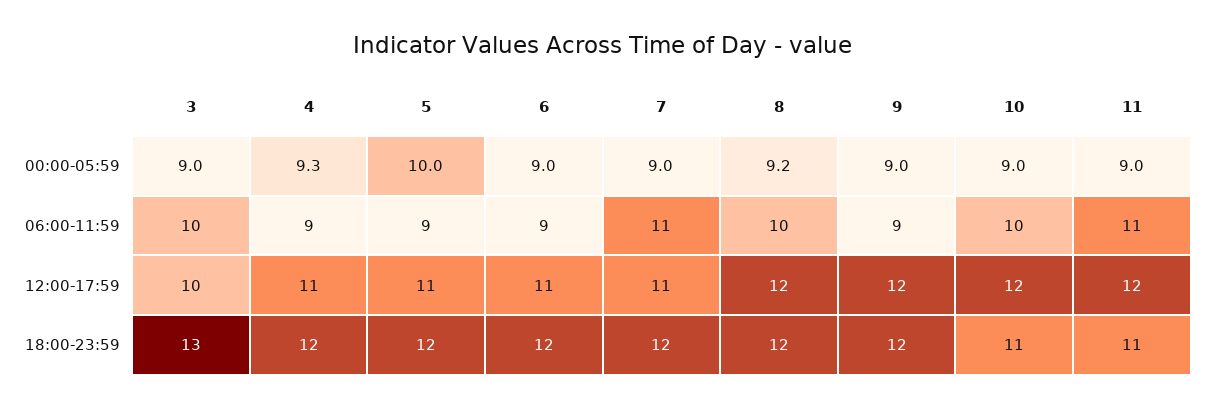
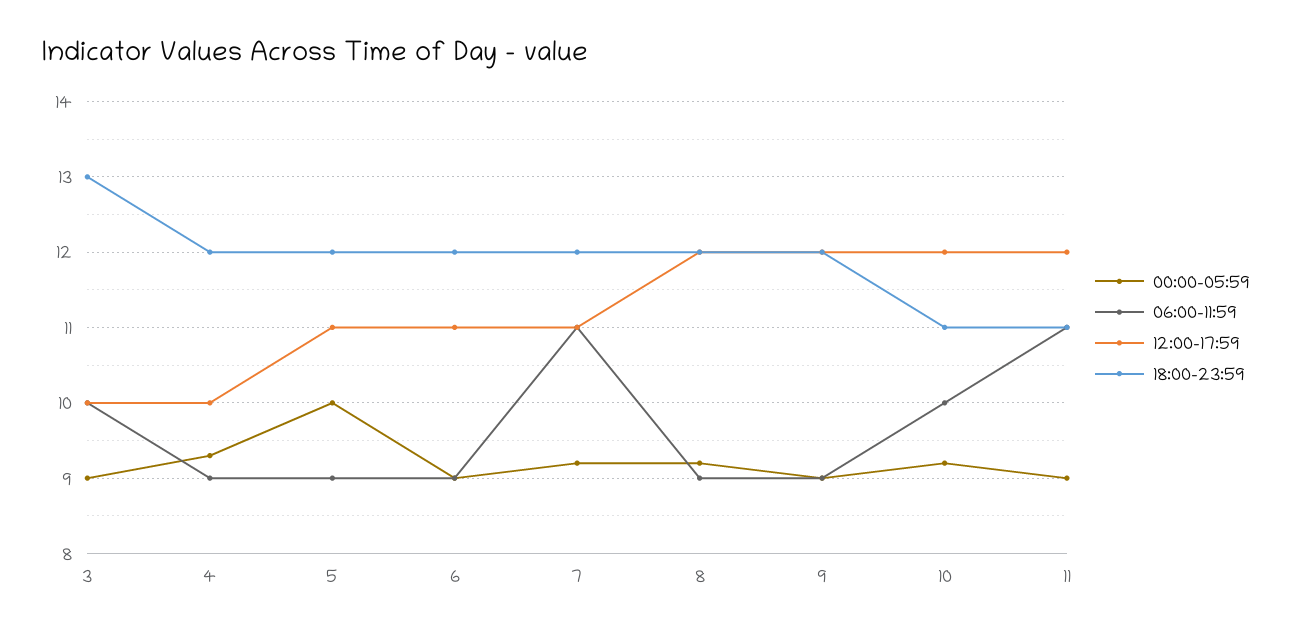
  {
    "00:00-05:59": {
      "3": 9,
      "4": 9.3,
      "5": 10,
      "6": 9,
-     "7": 9,
+     "7": 9.2,
      "8": 9.2,
      "9": 9,
-     "10": 9,
+     "10": 9.2,
      "11": 9
    },
    "06:00-11:59": {
      "3": 10,
      "4": 9,
      "5": 9,
      "6": 9,
      "7": 11,
-     "8": 10,
+     "8": 9,
      "9": 9,
      "10": 10,
      "11": 11
    },
    "12:00-17:59": {
      "3": 10,
-     "4": 11,
+     "4": 10,
      "5": 11,
      "6": 11,
      "7": 11,
      "8": 12,
      "9": 12,
      "10": 12,
      "11": 12
    },
    "18:00-23:59": {
      "3": 13,
      "4": 12,
      "5": 12,
      "6": 12,
      "7": 12,
      "8": 12,
      "9": 12,
      "10": 11,
      "11": 11
    }
  }

